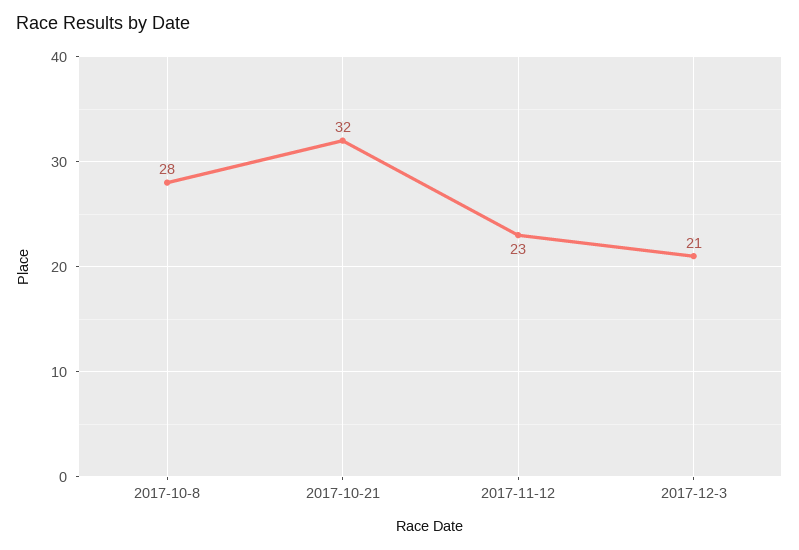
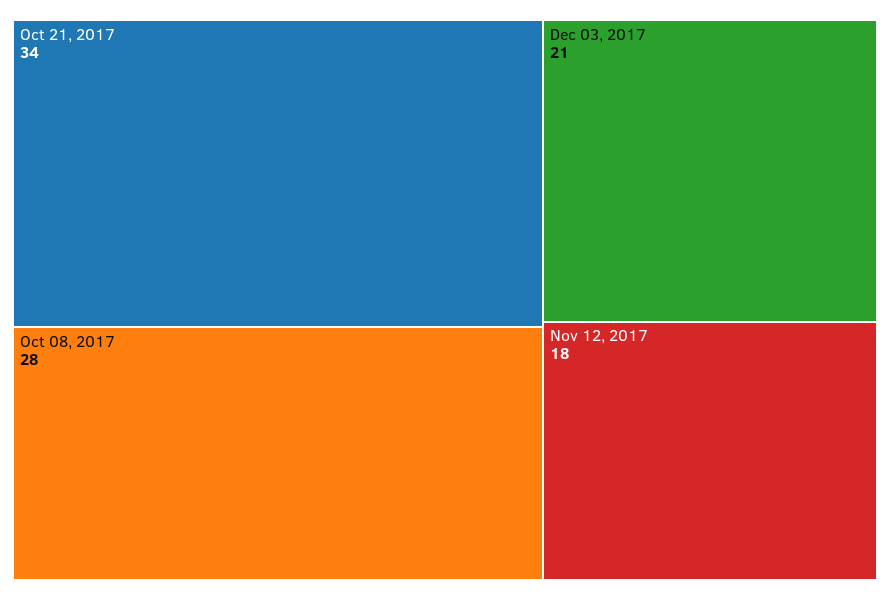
  {
    "2017-10-8": 28,
-   "2017-10-21": 32,
+   "2017-10-21": 34,
-   "2017-11-12": 23,
+   "2017-11-12": 18,
    "2017-12-3": 21
  }

